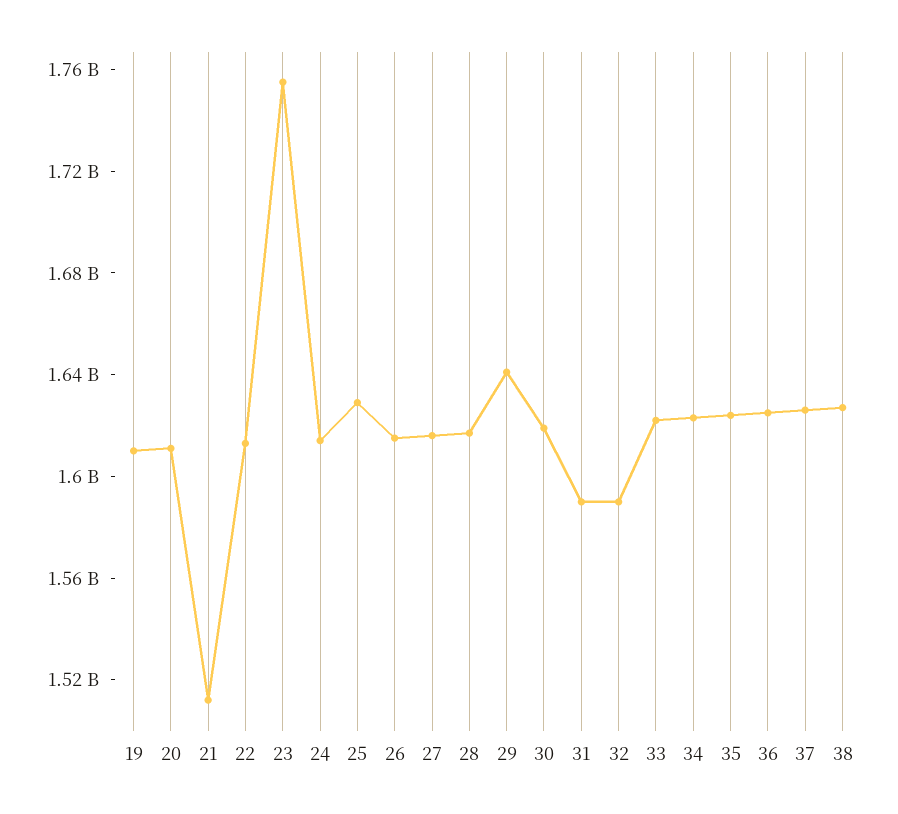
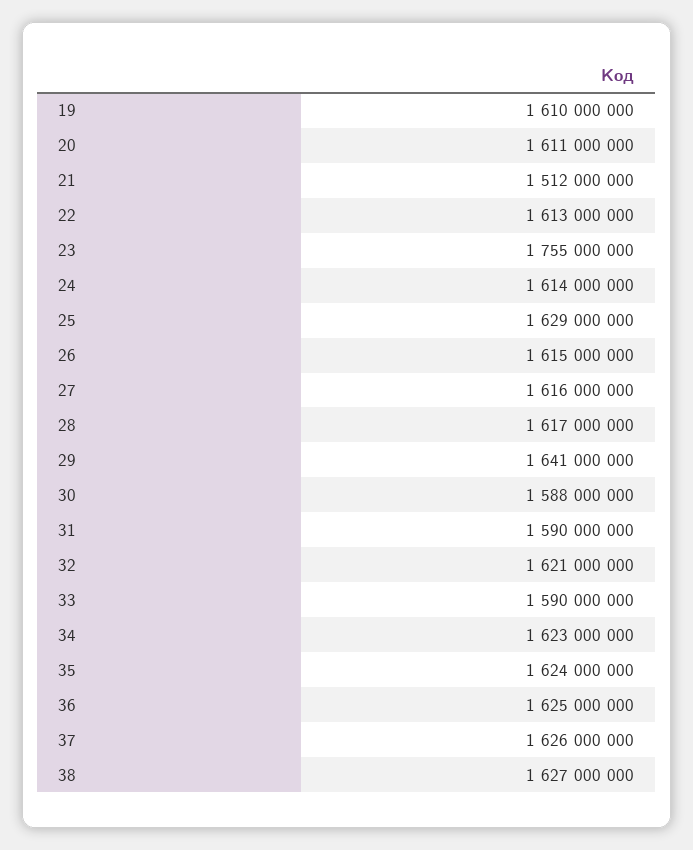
  {
    "19": 1610000000,
    "20": 1611000000,
    "21": 1512000000,
    "22": 1613000000,
    "23": 1755000000,
    "24": 1614000000,
    "25": 1629000000,
    "26": 1615000000,
    "27": 1616000000,
    "28": 1617000000,
    "29": 1641000000,
-   "30": 1620000000,
+   "30": 1588000000,
    "31": 1590000000,
-   "32": 1590000000,
+   "32": 1621000000,
-   "33": 1620000000,
+   "33": 1590000000,
    "34": 1623000000,
    "35": 1624000000,
    "36": 1625000000,
    "37": 1626000000,
    "38": 1627000000
  }

